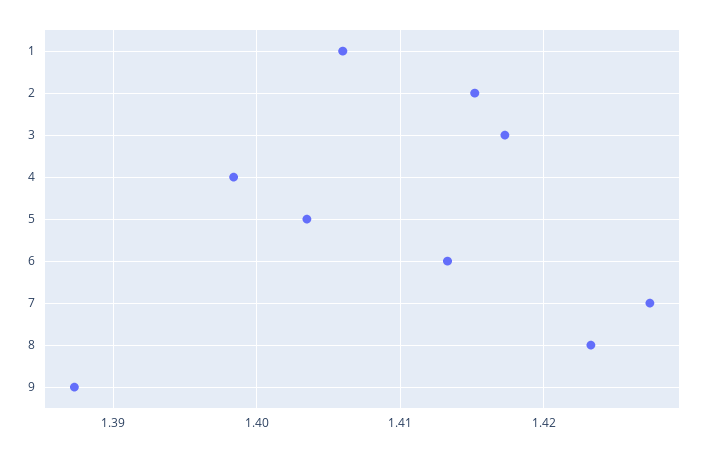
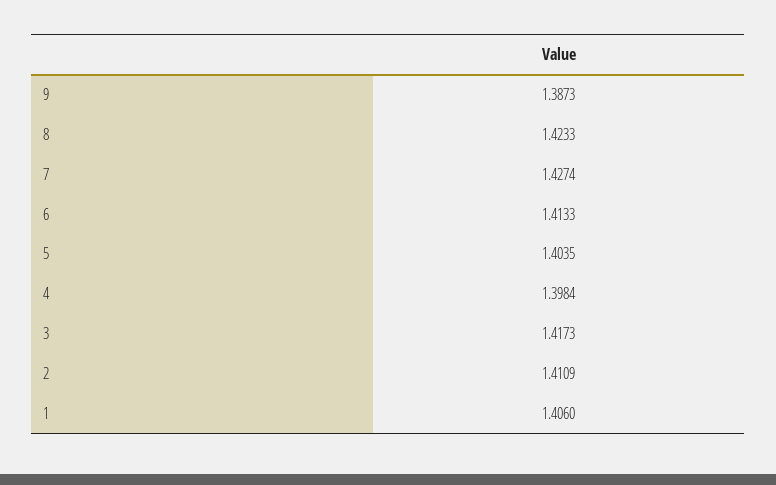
  {
    "1": 1.406,
-   "2": 1.415,
+   "2": 1.4109,
    "3": 1.4173,
    "4": 1.3984,
    "5": 1.4035,
    "6": 1.4133,
    "7": 1.4274,
    "8": 1.4233,
    "9": 1.3873
  }

